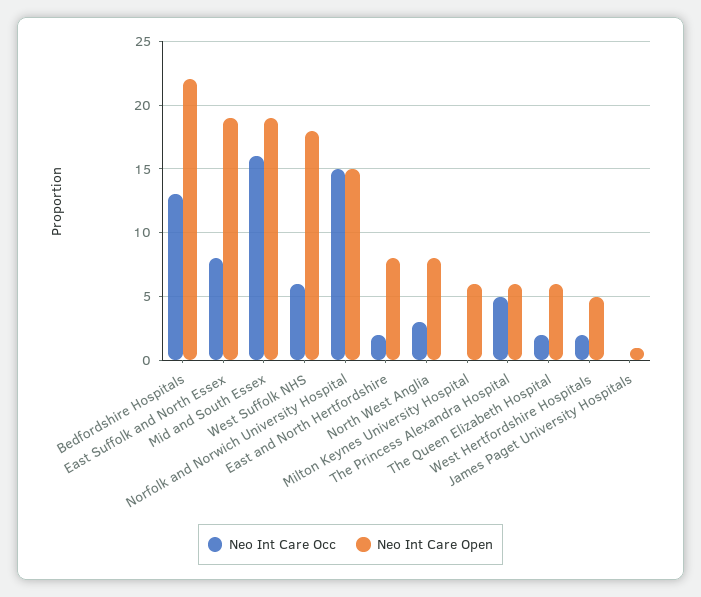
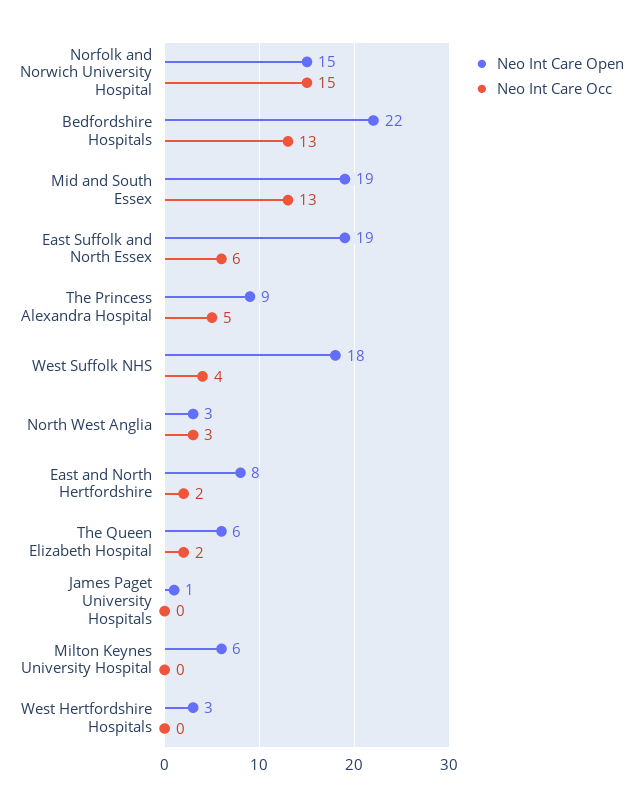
  {
    "Neo Int Care Occ": {
      "Bedfordshire Hospitals": 13,
-     "East Suffolk and North Essex": 8,
+     "East Suffolk and North Essex": 6,
-     "Mid and South Essex": 16,
+     "Mid and South Essex": 13,
-     "West Suffolk NHS": 6,
+     "West Suffolk NHS": 4,
      "Norfolk and Norwich University Hospital": 15,
      "East and North Hertfordshire": 2,
      "North West Anglia": 3,
      "Milton Keynes University Hospital": 0,
      "The Princess Alexandra Hospital": 5,
      "The Queen Elizabeth Hospital": 2,
-     "West Hertfordshire Hospitals": 2,
+     "West Hertfordshire Hospitals": 0,
      "James Paget University Hospitals": 0
    },
    "Neo Int Care Open": {
      "Bedfordshire Hospitals": 22,
      "East Suffolk and North Essex": 19,
      "Mid and South Essex": 19,
      "West Suffolk NHS": 18,
      "Norfolk and Norwich University Hospital": 15,
      "East and North Hertfordshire": 8,
-     "North West Anglia": 8,
+     "North West Anglia": 3,
      "Milton Keynes University Hospital": 6,
-     "The Princess Alexandra Hospital": 6,
+     "The Princess Alexandra Hospital": 9,
      "The Queen Elizabeth Hospital": 6,
-     "West Hertfordshire Hospitals": 5,
+     "West Hertfordshire Hospitals": 3,
      "James Paget University Hospitals": 1
    }
  }

